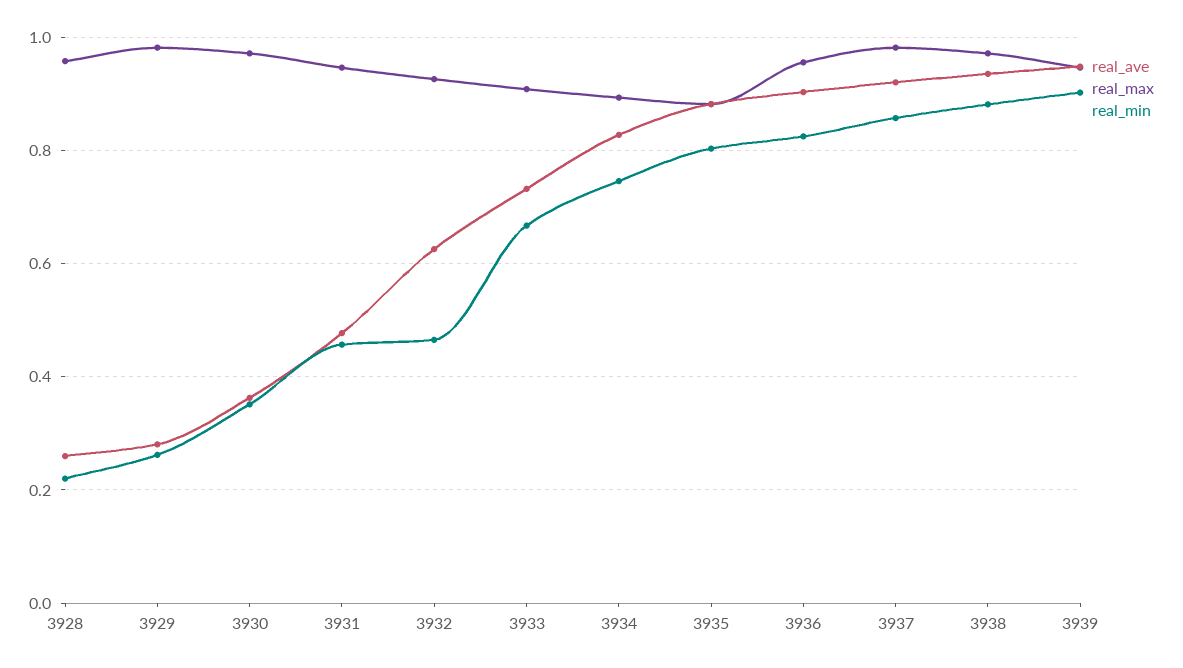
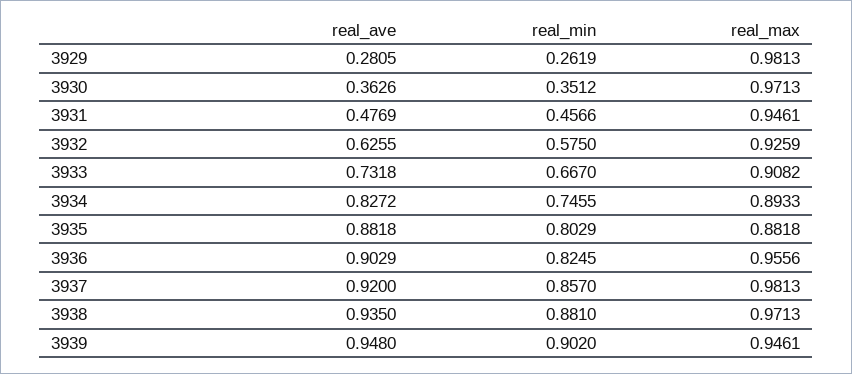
  {
    "real_ave": {
-     "3928": 0.26,
      "3929": 0.2805,
      "3930": 0.3626,
      "3931": 0.4769,
      "3932": 0.6255,
      "3933": 0.7318,
      "3934": 0.8272,
      "3935": 0.8818,
      "3936": 0.9029,
      "3937": 0.92,
      "3938": 0.935,
      "3939": 0.948
    },
    "real_max": {
-     "3928": 0.96,
      "3929": 0.9813,
      "3930": 0.9713,
      "3931": 0.9461,
      "3932": 0.9259,
      "3933": 0.9082,
      "3934": 0.8933,
      "3935": 0.8818,
      "3936": 0.9556,
      "3937": 0.9813,
      "3938": 0.9713,
      "3939": 0.9461
    },
    "real_min": {
-     "3928": 0.22,
      "3929": 0.2619,
      "3930": 0.3512,
      "3931": 0.4566,
-     "3932": 0.46,
+     "3932": 0.575,
      "3933": 0.667,
      "3934": 0.7455,
      "3935": 0.8029,
      "3936": 0.8245,
      "3937": 0.857,
      "3938": 0.881,
      "3939": 0.902
    }
  }

